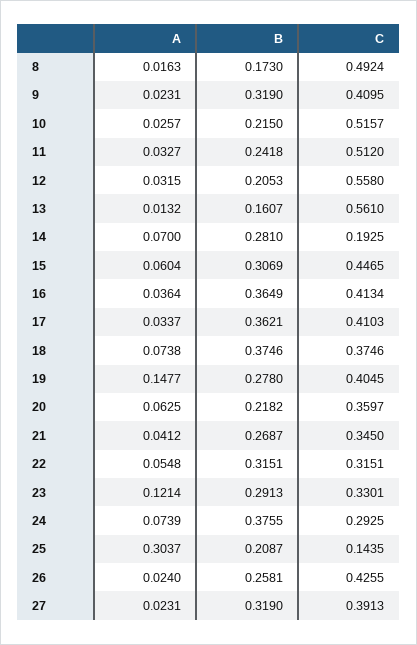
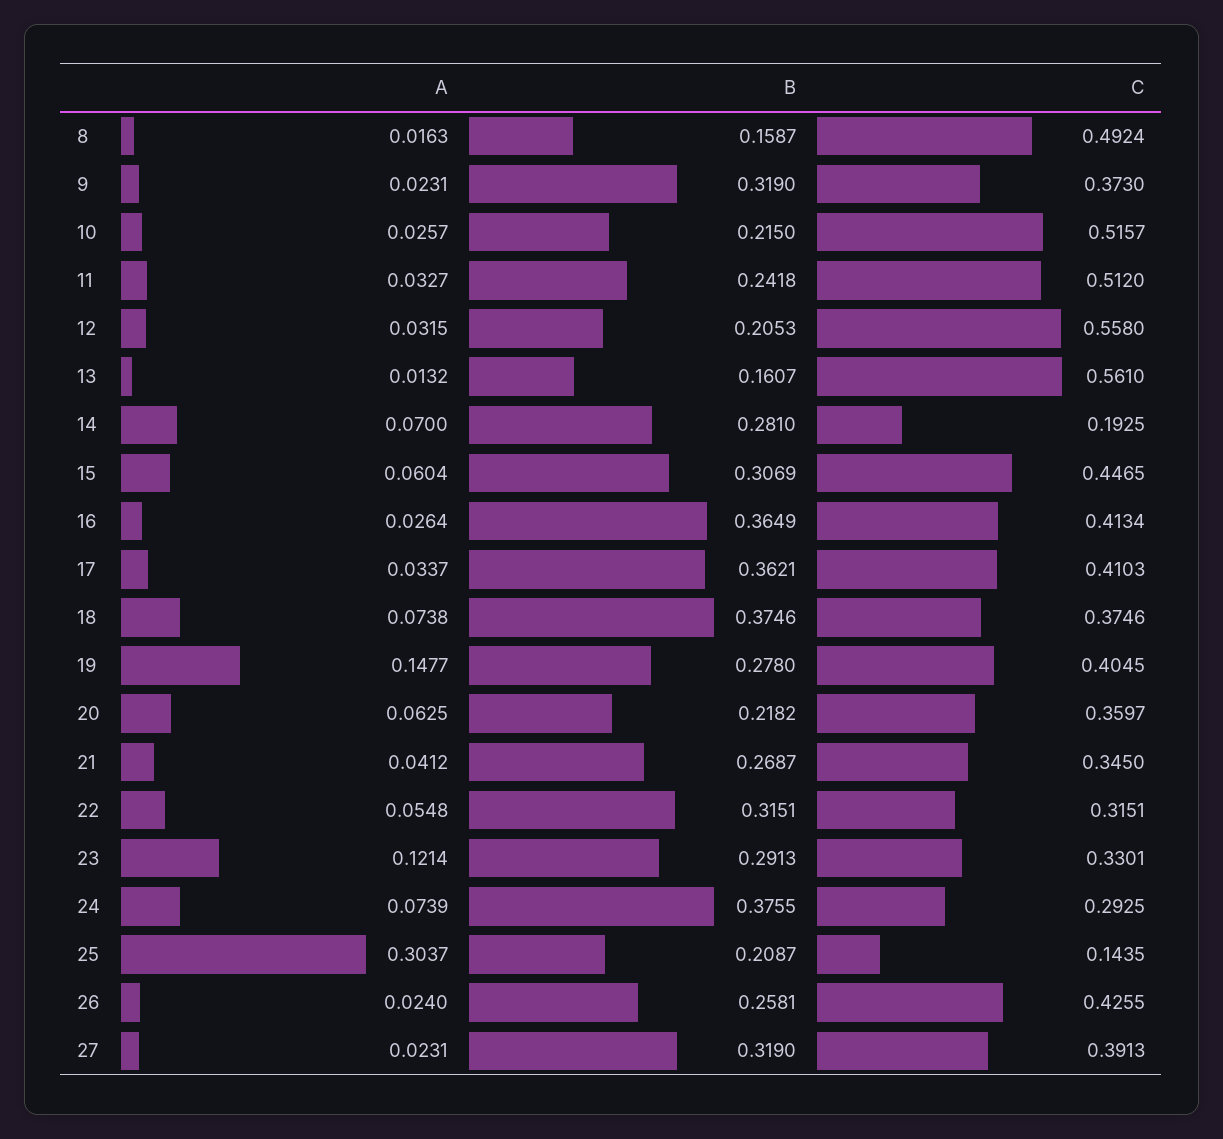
  {
    "A": {
      "8": 0.0163,
      "9": 0.0231,
      "10": 0.0257,
      "11": 0.0327,
      "12": 0.0315,
      "13": 0.0132,
      "14": 0.07,
      "15": 0.0604,
-     "16": 0.0364,
+     "16": 0.0264,
      "17": 0.0337,
      "18": 0.0738,
      "19": 0.1477,
      "20": 0.0625,
      "21": 0.0412,
      "22": 0.0548,
      "23": 0.1214,
      "24": 0.0739,
      "25": 0.3037,
      "26": 0.024,
      "27": 0.0231
    },
    "B": {
-     "8": 0.173,
+     "8": 0.1587,
      "9": 0.319,
      "10": 0.215,
      "11": 0.2418,
      "12": 0.2053,
      "13": 0.1607,
      "14": 0.281,
      "15": 0.3069,
      "16": 0.3649,
      "17": 0.3621,
      "18": 0.3746,
      "19": 0.278,
      "20": 0.2182,
      "21": 0.2687,
      "22": 0.3151,
      "23": 0.2913,
      "24": 0.3755,
      "25": 0.2087,
      "26": 0.2581,
      "27": 0.319
    },
    "C": {
      "8": 0.4924,
-     "9": 0.4095,
+     "9": 0.373,
      "10": 0.5157,
      "11": 0.512,
      "12": 0.558,
      "13": 0.561,
      "14": 0.1925,
      "15": 0.4465,
      "16": 0.4134,
      "17": 0.4103,
      "18": 0.3746,
      "19": 0.4045,
      "20": 0.3597,
      "21": 0.345,
      "22": 0.3151,
      "23": 0.3301,
      "24": 0.2925,
      "25": 0.1435,
      "26": 0.4255,
      "27": 0.3913
    }
  }

